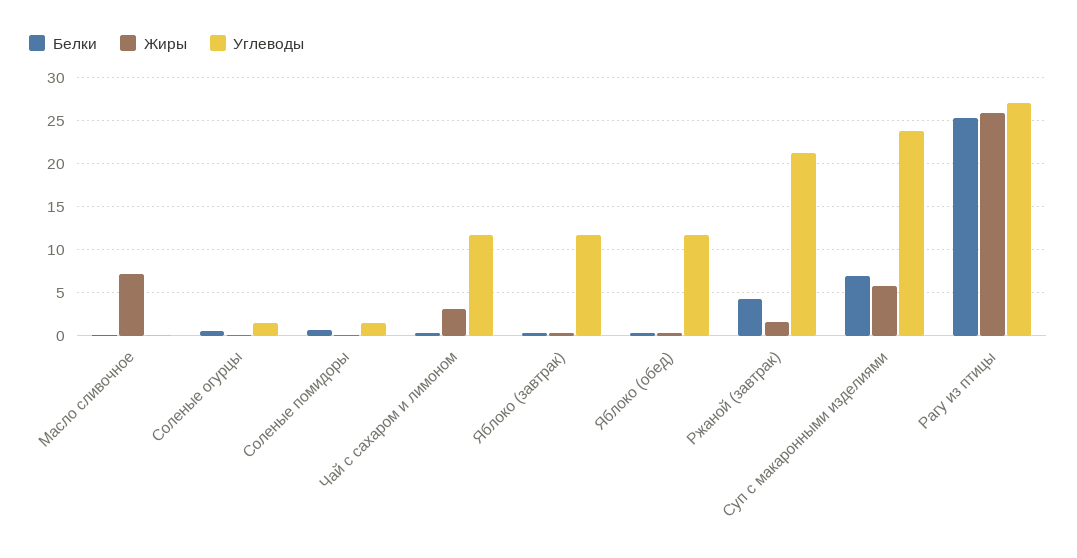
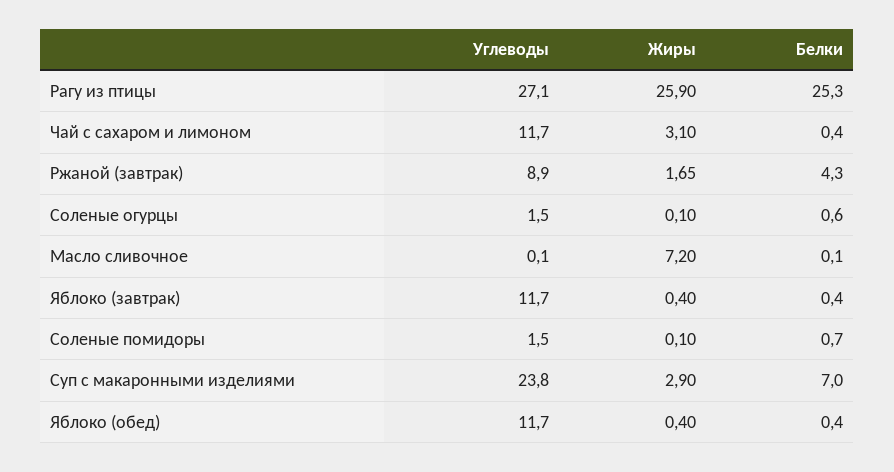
  {
    "Белки": {
      "Масло сливочное": 0.1,
      "Соленые огурцы": 0.6,
      "Соленые помидоры": 0.7,
      "Чай с сахаром и лимоном": 0.4,
      "Яблоко (завтрак)": 0.4,
      "Яблоко (обед)": 0.4,
      "Ржаной (завтрак)": 4.3,
      "Суп с макаронными изделиями": 7,
      "Рагу из птицы": 25.3
    },
    "Жиры": {
      "Масло сливочное": 7.2,
      "Соленые огурцы": 0.1,
      "Соленые помидоры": 0.1,
      "Чай с сахаром и лимоном": 3.1,
      "Яблоко (завтрак)": 0.4,
      "Яблоко (обед)": 0.4,
      "Ржаной (завтрак)": 1.65,
-     "Суп с макаронными изделиями": 6,
+     "Суп с макаронными изделиями": 2.9,
      "Рагу из птицы": 25.9
    },
    "Углеводы": {
      "Масло сливочное": 0.1,
      "Соленые огурцы": 1.5,
      "Соленые помидоры": 1.5,
      "Чай с сахаром и лимоном": 11.7,
      "Яблоко (завтрак)": 11.7,
      "Яблоко (обед)": 11.7,
-     "Ржаной (завтрак)": 21,
+     "Ржаной (завтрак)": 8.9,
      "Суп с макаронными изделиями": 23.8,
      "Рагу из птицы": 27.1
    }
  }

